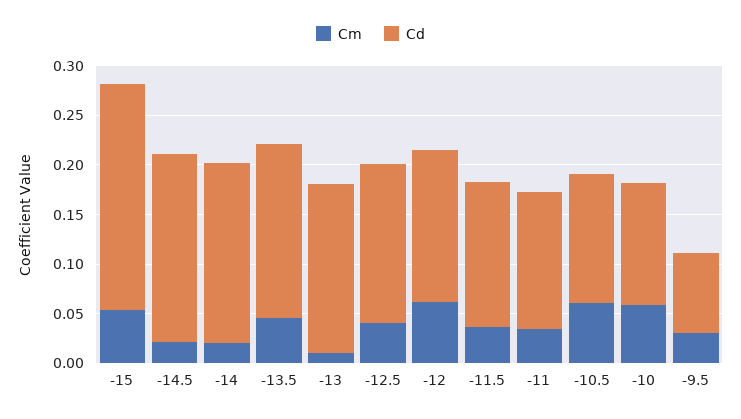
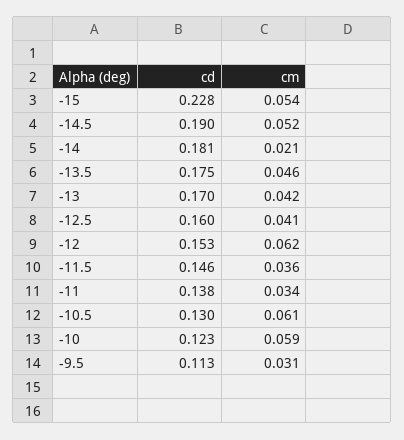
  {
    "Cm": {
      "-15": 0.054,
-     "-14.5": 0.02,
+     "-14.5": 0.052,
      "-14": 0.021,
      "-13.5": 0.046,
-     "-13": 0.01,
+     "-13": 0.042,
      "-12.5": 0.041,
      "-12": 0.062,
      "-11.5": 0.036,
      "-11": 0.034,
      "-10.5": 0.061,
      "-10": 0.059,
      "-9.5": 0.031
    },
    "Cd": {
      "-15": 0.228,
      "-14.5": 0.19,
      "-14": 0.181,
      "-13.5": 0.175,
      "-13": 0.17,
      "-12.5": 0.16,
      "-12": 0.153,
      "-11.5": 0.146,
      "-11": 0.138,
      "-10.5": 0.13,
      "-10": 0.123,
-     "-9.5": 0.08
+     "-9.5": 0.113
    }
  }

